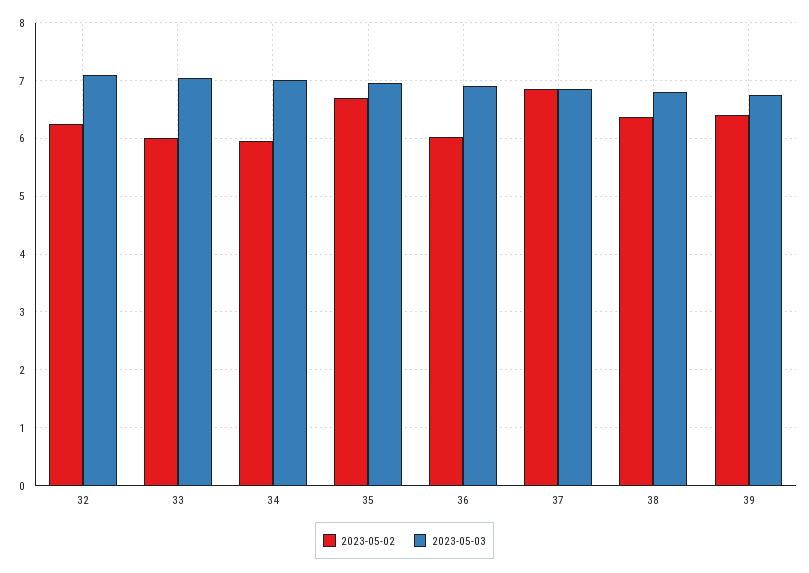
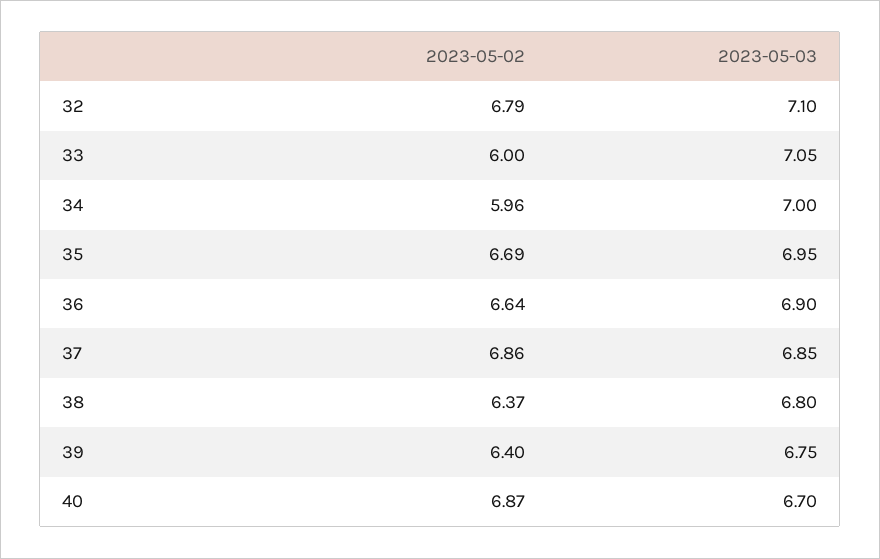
  {
    "2023-05-02": {
-     "32": 6.2,
+     "32": 6.79,
      "33": 6,
      "34": 5.96,
      "35": 6.69,
-     "36": 6,
+     "36": 6.64,
      "37": 6.86,
      "38": 6.37,
-     "39": 6.4
+     "39": 6.4,
+     "40": 6.87
    },
    "2023-05-03": {
      "32": 7.1,
      "33": 7.05,
      "34": 7,
      "35": 6.95,
      "36": 6.9,
      "37": 6.85,
      "38": 6.8,
-     "39": 6.75
+     "39": 6.75,
+     "40": 6.7
    }
  }

